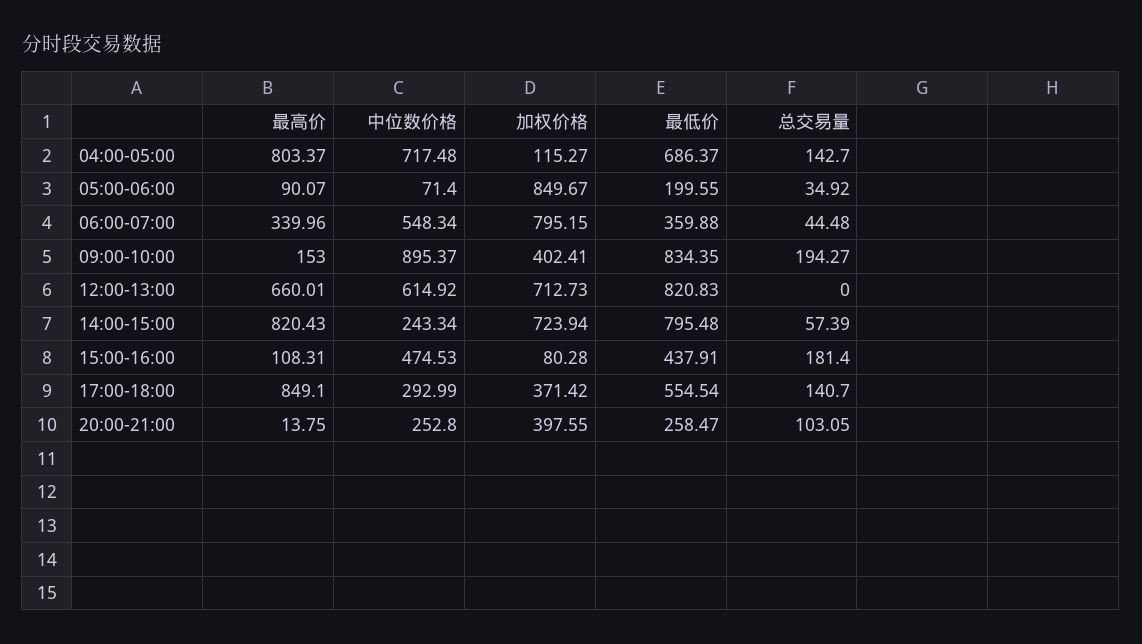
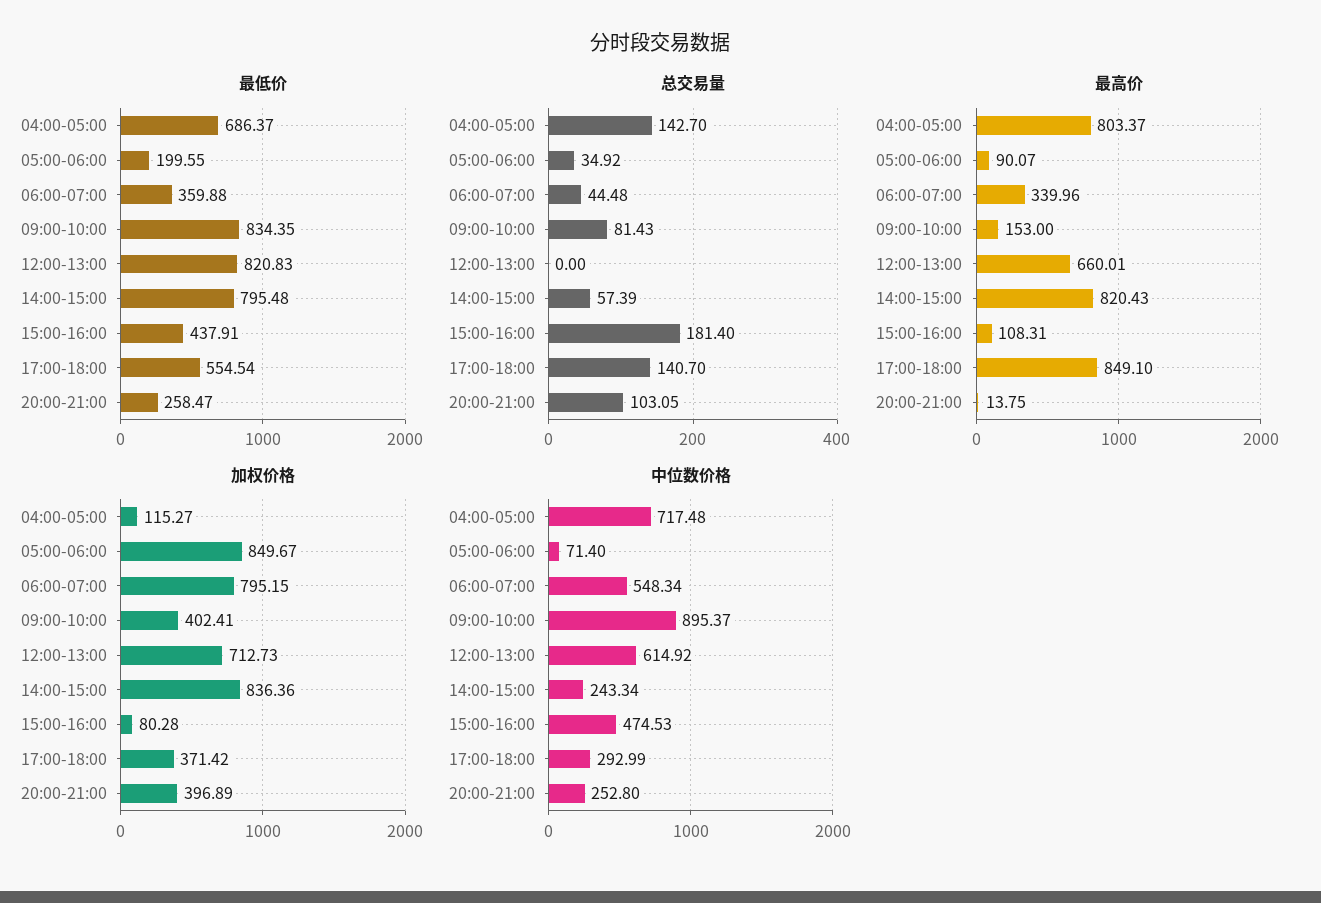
  {
    "最高价": {
      "04:00-05:00": 803.37,
      "05:00-06:00": 90.07,
      "06:00-07:00": 339.96,
      "09:00-10:00": 153,
      "12:00-13:00": 660.01,
      "14:00-15:00": 820.43,
      "15:00-16:00": 108.31,
      "17:00-18:00": 849.1,
      "20:00-21:00": 13.75
    },
    "中位数价格": {
      "04:00-05:00": 717.48,
      "05:00-06:00": 71.4,
      "06:00-07:00": 548.34,
      "09:00-10:00": 895.37,
      "12:00-13:00": 614.92,
      "14:00-15:00": 243.34,
      "15:00-16:00": 474.53,
      "17:00-18:00": 292.99,
      "20:00-21:00": 252.8
    },
    "加权价格": {
      "04:00-05:00": 115.27,
      "05:00-06:00": 849.67,
      "06:00-07:00": 795.15,
      "09:00-10:00": 402.41,
      "12:00-13:00": 712.73,
-     "14:00-15:00": 723.94,
+     "14:00-15:00": 836.36,
      "15:00-16:00": 80.28,
      "17:00-18:00": 371.42,
-     "20:00-21:00": 397.55
+     "20:00-21:00": 396.89
    },
    "最低价": {
      "04:00-05:00": 686.37,
      "05:00-06:00": 199.55,
      "06:00-07:00": 359.88,
      "09:00-10:00": 834.35,
      "12:00-13:00": 820.83,
      "14:00-15:00": 795.48,
      "15:00-16:00": 437.91,
      "17:00-18:00": 554.54,
      "20:00-21:00": 258.47
    },
    "总交易量": {
      "04:00-05:00": 142.7,
      "05:00-06:00": 34.92,
      "06:00-07:00": 44.48,
-     "09:00-10:00": 194.27,
+     "09:00-10:00": 81.43,
      "12:00-13:00": 0,
      "14:00-15:00": 57.39,
      "15:00-16:00": 181.4,
      "17:00-18:00": 140.7,
      "20:00-21:00": 103.05
    }
  }

